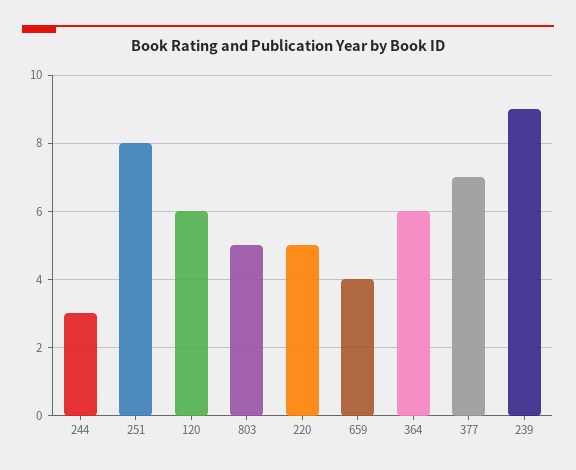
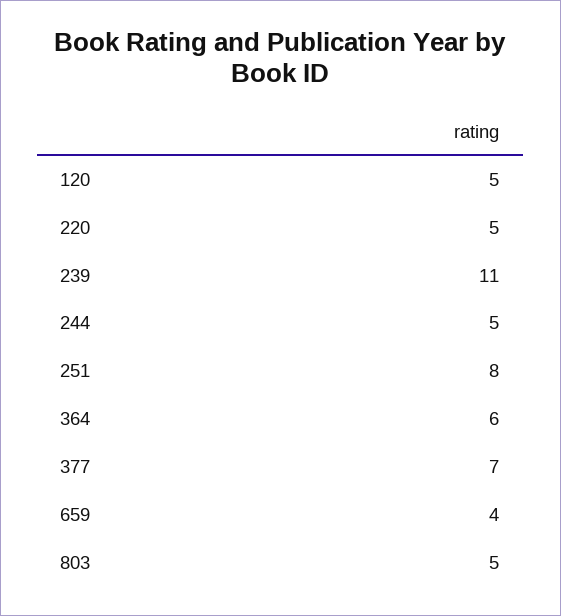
  {
-   "244": 3,
+   "244": 5,
    "251": 8,
-   "120": 6,
+   "120": 5,
    "803": 5,
    "220": 5,
    "659": 4,
    "364": 6,
    "377": 7,
-   "239": 9
+   "239": 11
  }

